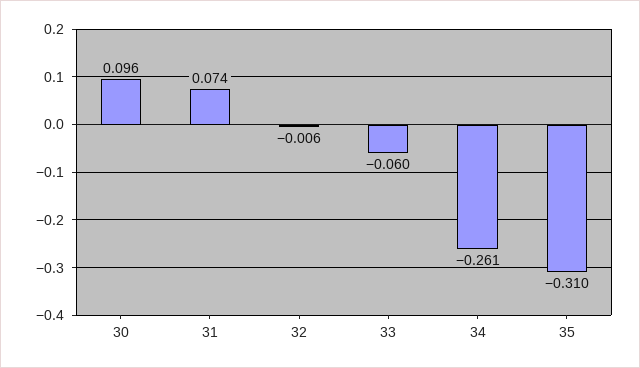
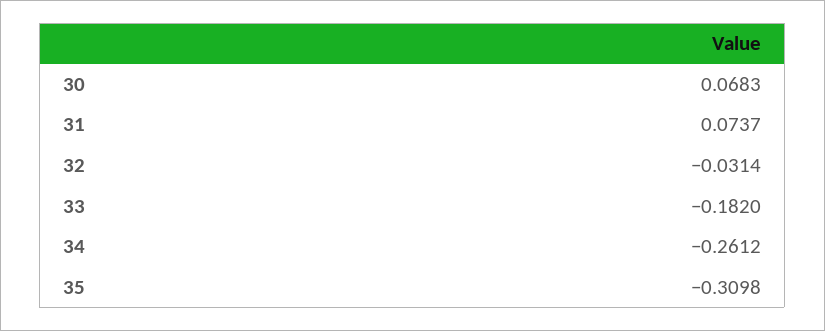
  {
-   "30": 0.096,
+   "30": 0.0683,
    "31": 0.0737,
-   "32": -0.006,
+   "32": -0.0314,
-   "33": -0.06,
+   "33": -0.182,
    "34": -0.2612,
    "35": -0.3098
  }

